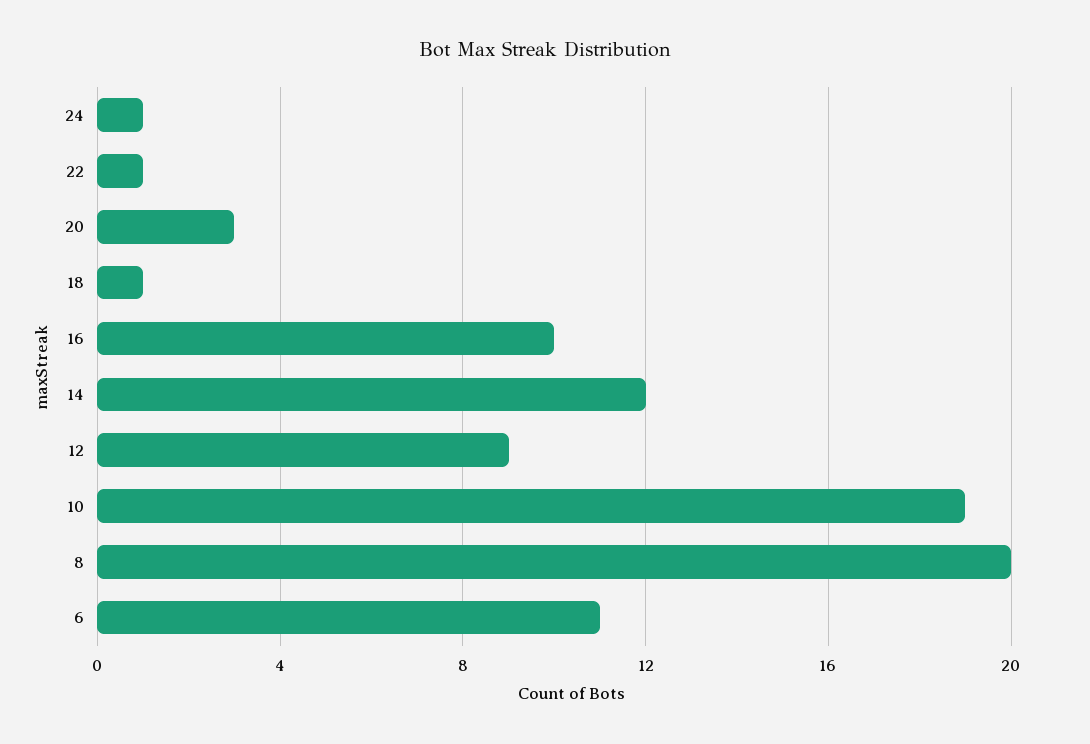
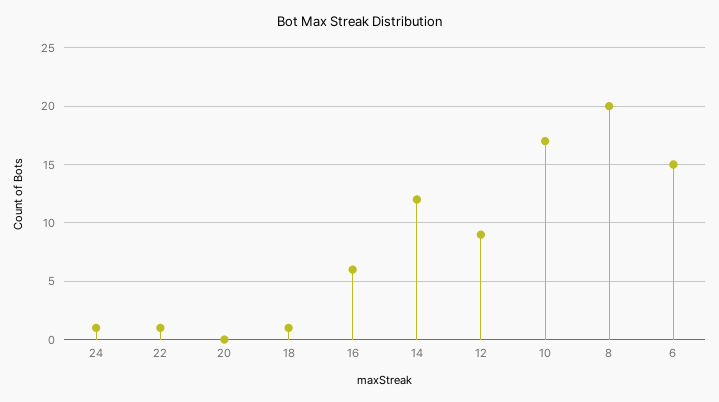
  {
    "24": 1,
    "22": 1,
-   "20": 3,
+   "20": 0,
    "18": 1,
-   "16": 10,
+   "16": 6,
    "14": 12,
    "12": 9,
-   "10": 19,
+   "10": 17,
    "8": 20,
-   "6": 11
+   "6": 15
  }

